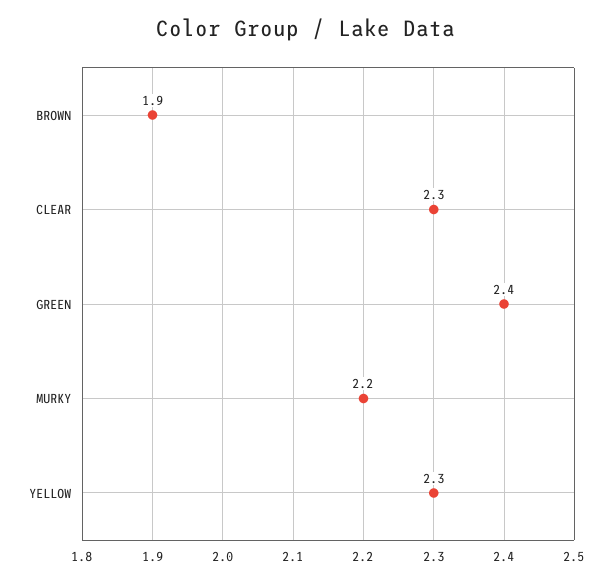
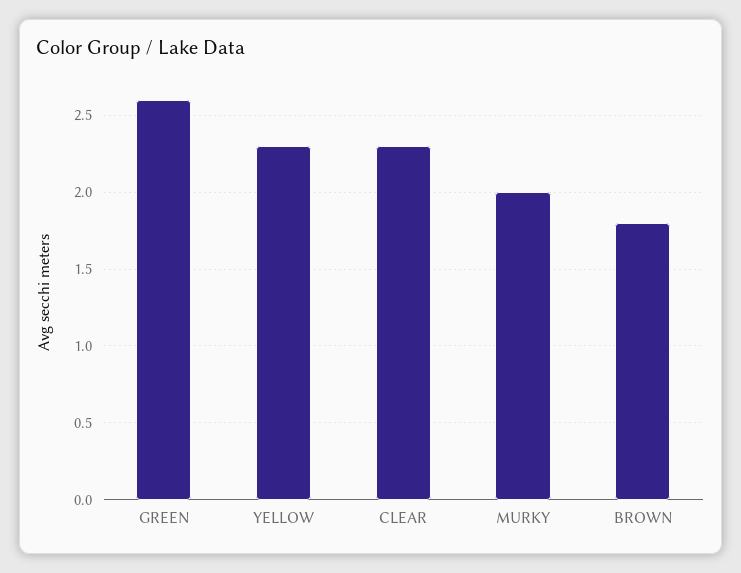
  {
-   "BROWN": 1.9,
+   "BROWN": 1.8,
    "CLEAR": 2.3,
-   "GREEN": 2.4,
+   "GREEN": 2.6,
-   "MURKY": 2.2,
+   "MURKY": 2,
    "YELLOW": 2.3
  }

